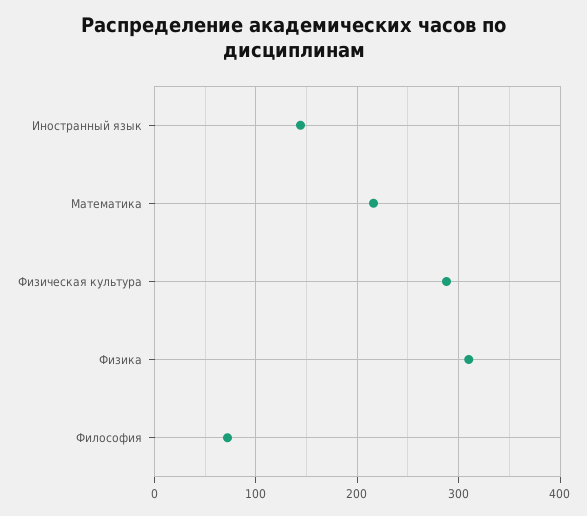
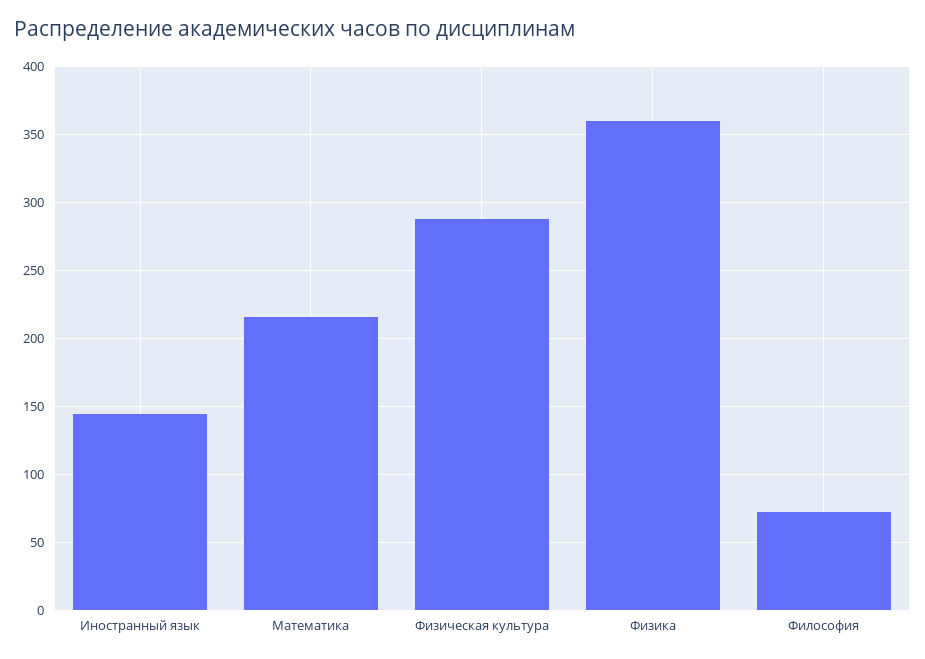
  {
    "Иностранный язык": 145,
    "Математика": 215,
    "Физическая культура": 290,
-   "Физика": 310,
+   "Физика": 360,
    "Философия": 70
  }

